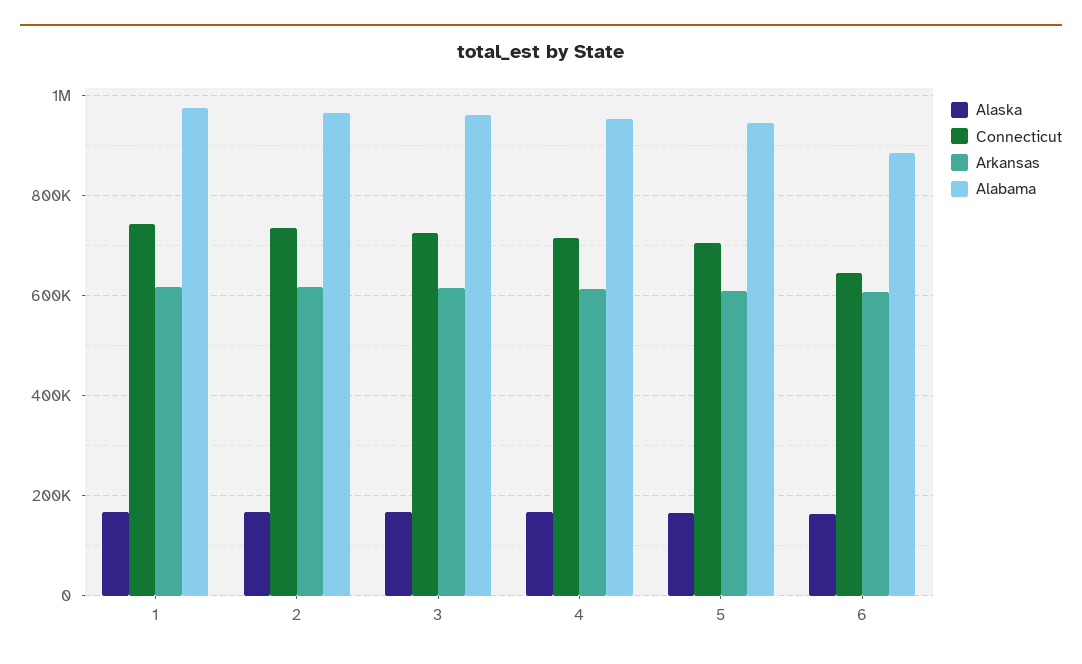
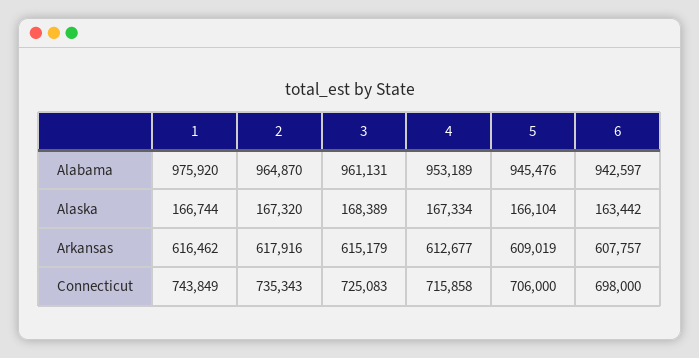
  {
    "Alaska": {
      "1": 166744,
      "2": 167320,
      "3": 168389,
      "4": 167334,
      "5": 166104,
      "6": 163442
    },
    "Connecticut": {
      "1": 743849,
      "2": 735343,
      "3": 725083,
      "4": 715858,
      "5": 706000,
-     "6": 640000
+     "6": 698000
    },
    "Arkansas": {
      "1": 616462,
      "2": 617916,
      "3": 615179,
      "4": 612677,
      "5": 609019,
      "6": 607757
    },
    "Alabama": {
      "1": 975920,
      "2": 964870,
      "3": 961131,
      "4": 953189,
      "5": 945476,
-     "6": 880000
+     "6": 942597
    }
  }

